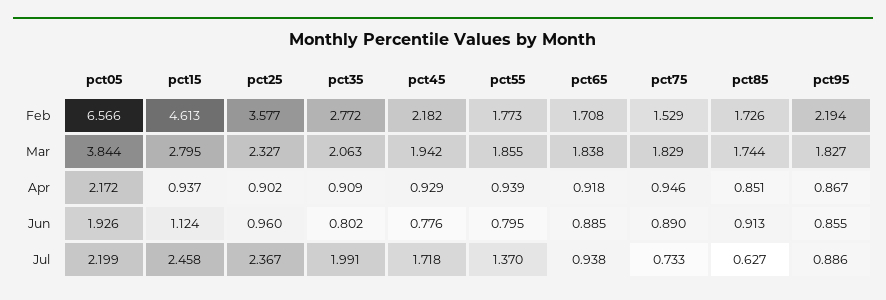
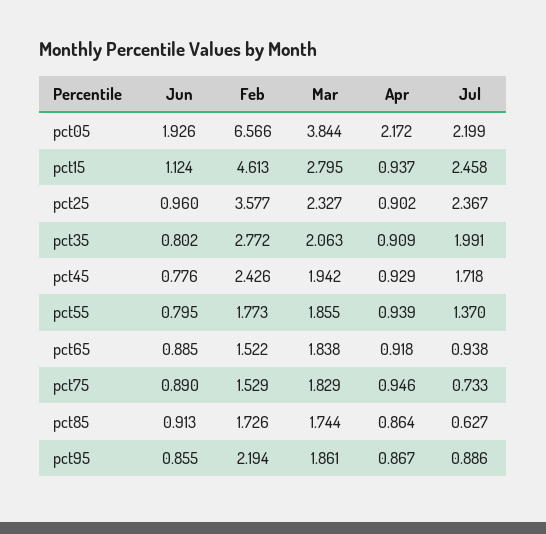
  {
    "pct05": {
      "Feb": 6.566,
      "Mar": 3.844,
      "Apr": 2.172,
      "Jun": 1.926,
      "Jul": 2.199
    },
    "pct15": {
      "Feb": 4.613,
      "Mar": 2.795,
      "Apr": 0.937,
      "Jun": 1.124,
      "Jul": 2.458
    },
    "pct25": {
      "Feb": 3.577,
      "Mar": 2.327,
      "Apr": 0.902,
      "Jun": 0.96,
      "Jul": 2.367
    },
    "pct35": {
      "Feb": 2.772,
      "Mar": 2.063,
      "Apr": 0.909,
      "Jun": 0.802,
      "Jul": 1.991
    },
    "pct45": {
-     "Feb": 2.182,
+     "Feb": 2.426,
      "Mar": 1.942,
      "Apr": 0.929,
      "Jun": 0.776,
      "Jul": 1.718
    },
    "pct55": {
      "Feb": 1.773,
      "Mar": 1.855,
      "Apr": 0.939,
      "Jun": 0.795,
      "Jul": 1.37
    },
    "pct65": {
-     "Feb": 1.708,
+     "Feb": 1.522,
      "Mar": 1.838,
      "Apr": 0.918,
      "Jun": 0.885,
      "Jul": 0.938
    },
    "pct75": {
      "Feb": 1.529,
      "Mar": 1.829,
      "Apr": 0.946,
      "Jun": 0.89,
      "Jul": 0.733
    },
    "pct85": {
      "Feb": 1.726,
      "Mar": 1.744,
-     "Apr": 0.851,
+     "Apr": 0.864,
      "Jun": 0.913,
      "Jul": 0.627
    },
    "pct95": {
      "Feb": 2.194,
-     "Mar": 1.827,
+     "Mar": 1.861,
      "Apr": 0.867,
      "Jun": 0.855,
      "Jul": 0.886
    }
  }

